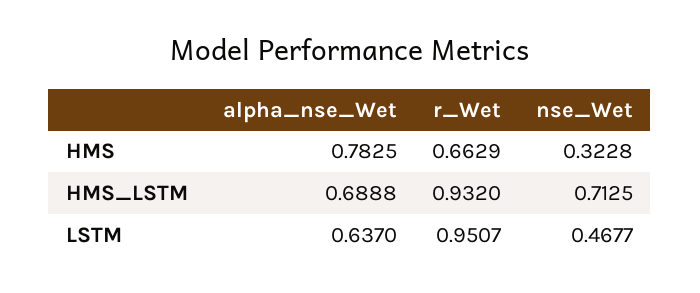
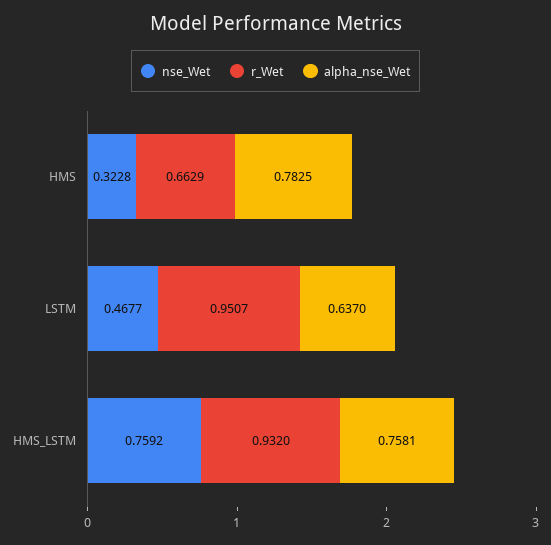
  {
    "alpha_nse_Wet": {
      "HMS": 0.7825,
-     "HMS_LSTM": 0.6888,
+     "HMS_LSTM": 0.7581,
      "LSTM": 0.637
    },
    "r_Wet": {
      "HMS": 0.6629,
      "HMS_LSTM": 0.932,
      "LSTM": 0.9507
    },
    "nse_Wet": {
      "HMS": 0.3228,
-     "HMS_LSTM": 0.7125,
+     "HMS_LSTM": 0.7592,
      "LSTM": 0.4677
    }
  }

